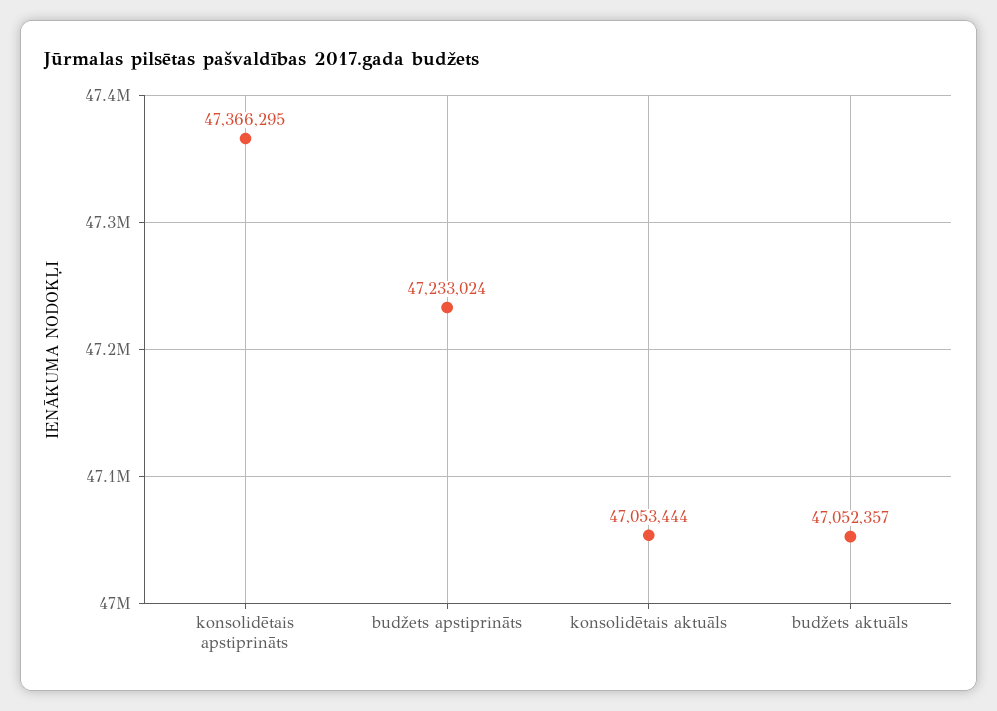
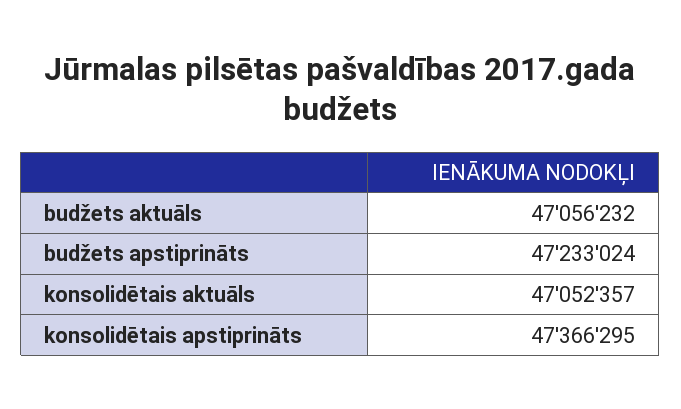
  {
    "konsolidētais apstiprināts": 47366295,
    "budžets apstiprināts": 47233024,
-   "konsolidētais aktuāls": 47053444,
+   "konsolidētais aktuāls": 47052357,
-   "budžets aktuāls": 47052357
+   "budžets aktuāls": 47056232
  }

